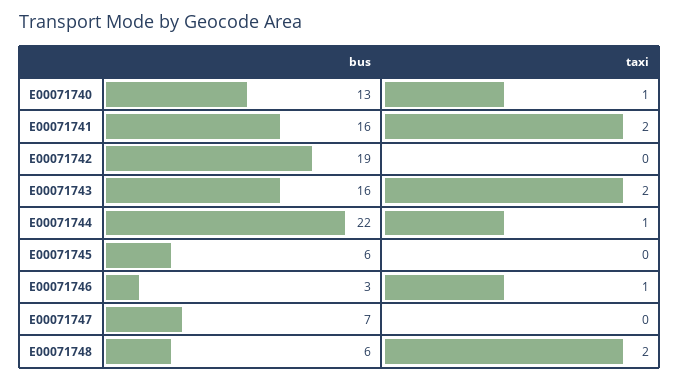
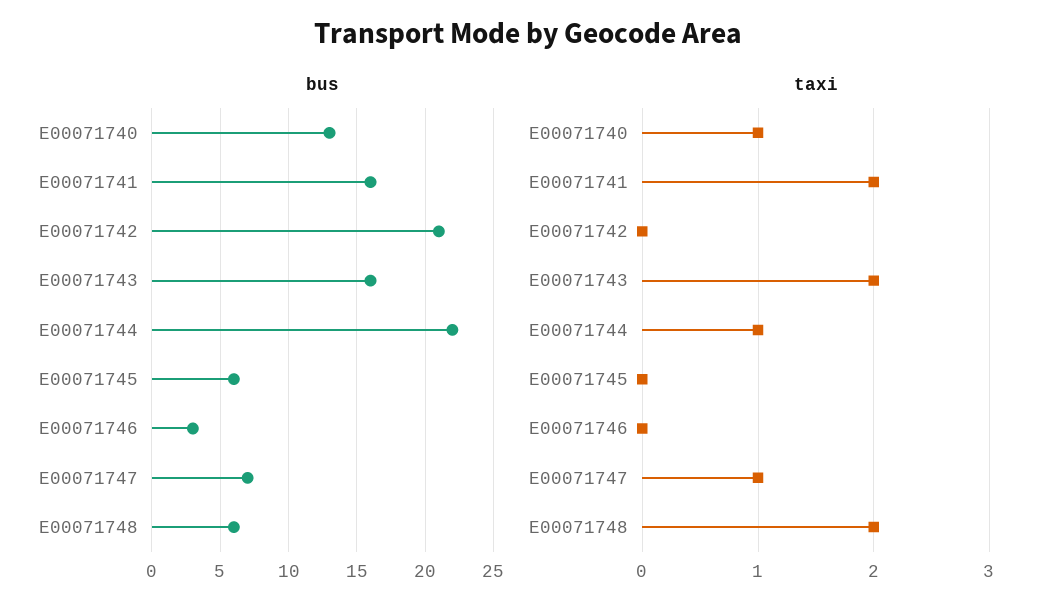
  {
    "bus": {
      "E00071740": 13,
      "E00071741": 16,
-     "E00071742": 19,
+     "E00071742": 21,
      "E00071743": 16,
      "E00071744": 22,
      "E00071745": 6,
      "E00071746": 3,
      "E00071747": 7,
      "E00071748": 6
    },
    "taxi": {
      "E00071740": 1,
      "E00071741": 2,
      "E00071742": 0,
      "E00071743": 2,
      "E00071744": 1,
      "E00071745": 0,
-     "E00071746": 1,
+     "E00071746": 0,
-     "E00071747": 0,
+     "E00071747": 1,
      "E00071748": 2
    }
  }

